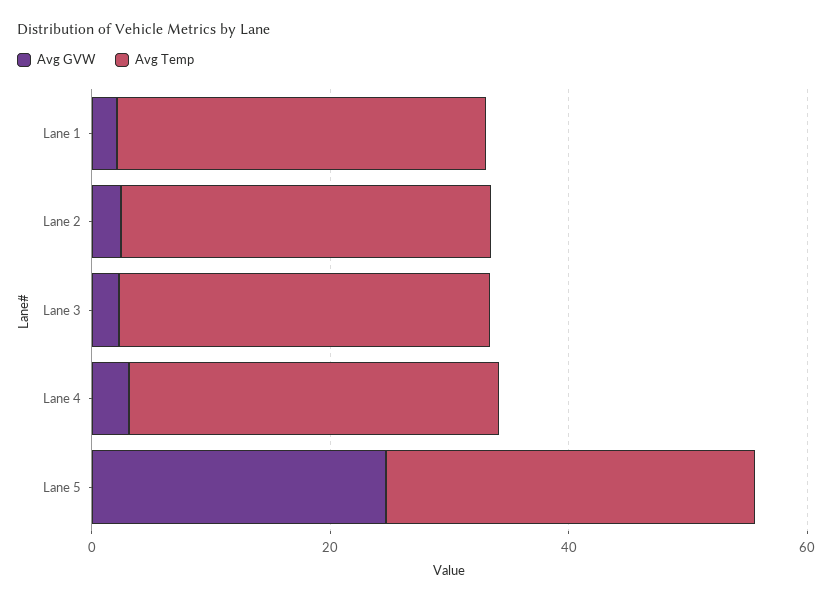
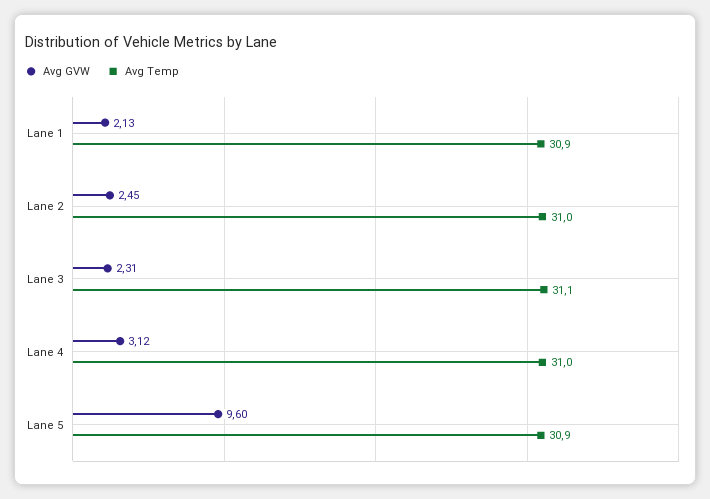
  {
    "Avg GVW": {
      "Lane 1": 2.13,
      "Lane 2": 2.45,
      "Lane 3": 2.31,
      "Lane 4": 3.12,
-     "Lane 5": 25
+     "Lane 5": 9.6
    },
    "Avg Temp": {
      "Lane 1": 30.9,
      "Lane 2": 31,
      "Lane 3": 31.1,
      "Lane 4": 31,
      "Lane 5": 30.9
    }
  }

